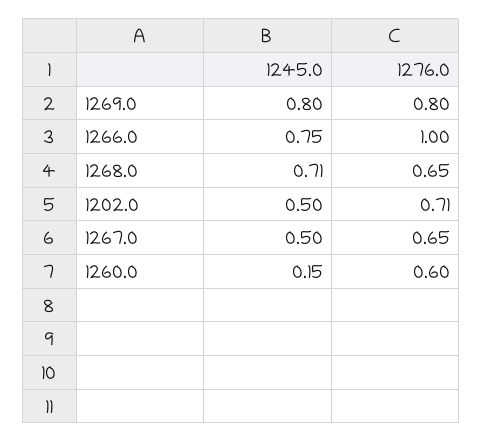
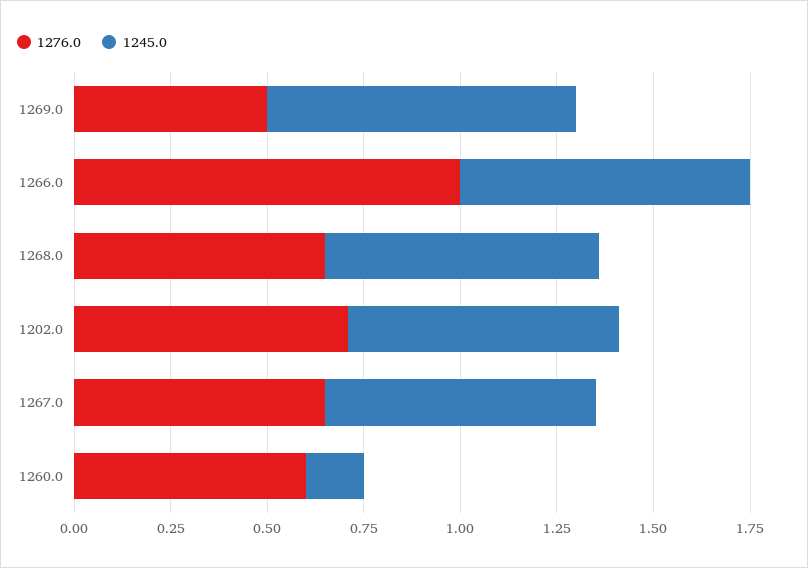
  {
    "1245.0": {
      "1269.0": 0.8,
      "1266.0": 0.75,
      "1268.0": 0.71,
-     "1202.0": 0.5,
+     "1202.0": 0.7,
-     "1267.0": 0.5,
+     "1267.0": 0.7,
      "1260.0": 0.15
    },
    "1276.0": {
-     "1269.0": 0.8,
+     "1269.0": 0.5,
      "1266.0": 1,
      "1268.0": 0.65,
      "1202.0": 0.71,
      "1267.0": 0.65,
      "1260.0": 0.6
    }
  }

